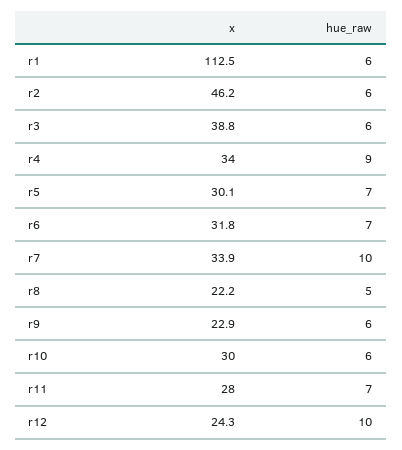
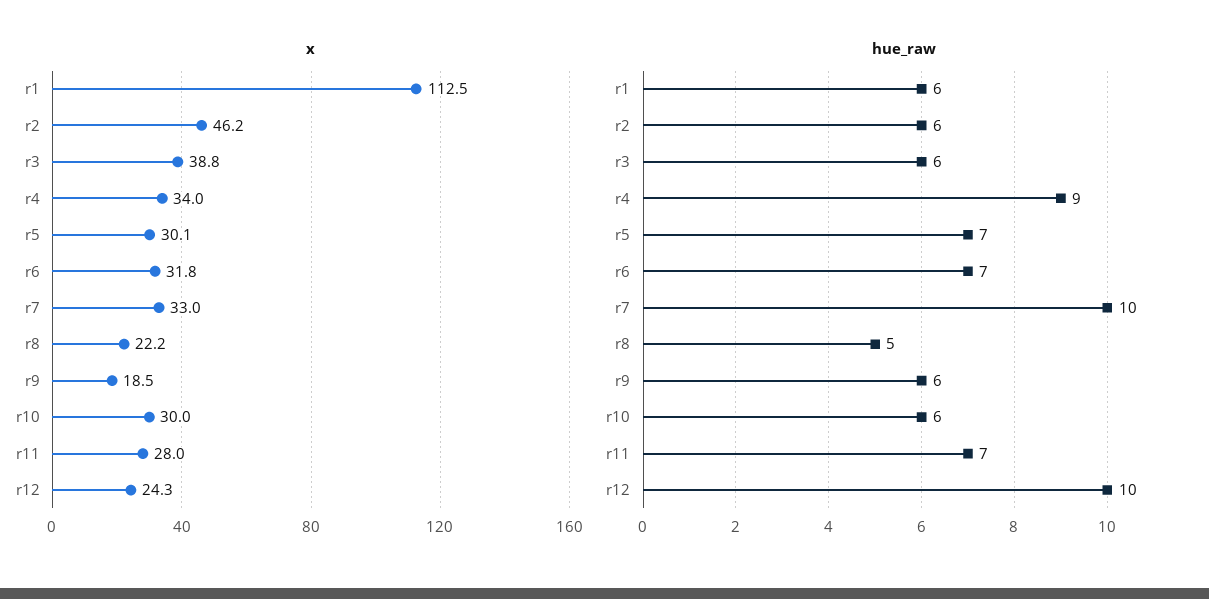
  {
    "x": {
      "r1": 112.5,
      "r2": 46.2,
      "r3": 38.8,
      "r4": 34,
      "r5": 30.1,
      "r6": 31.8,
-     "r7": 33.9,
+     "r7": 33,
      "r8": 22.2,
-     "r9": 22.9,
+     "r9": 18.5,
      "r10": 30,
      "r11": 28,
      "r12": 24.3
    },
    "hue_raw": {
      "r1": 6,
      "r2": 6,
      "r3": 6,
      "r4": 9,
      "r5": 7,
      "r6": 7,
      "r7": 10,
      "r8": 5,
      "r9": 6,
      "r10": 6,
      "r11": 7,
      "r12": 10
    }
  }

